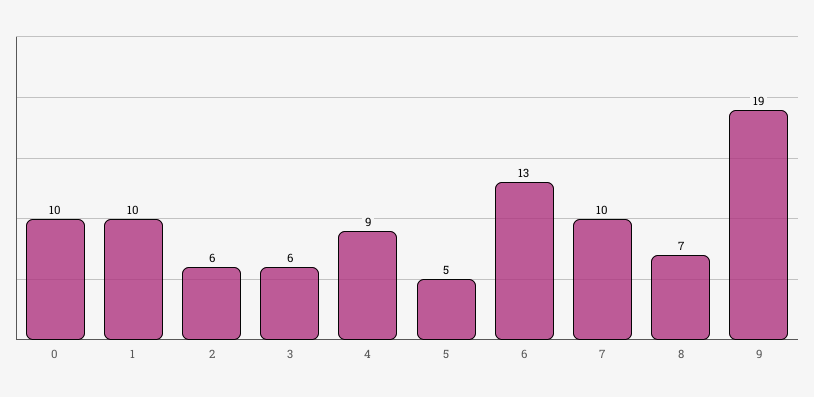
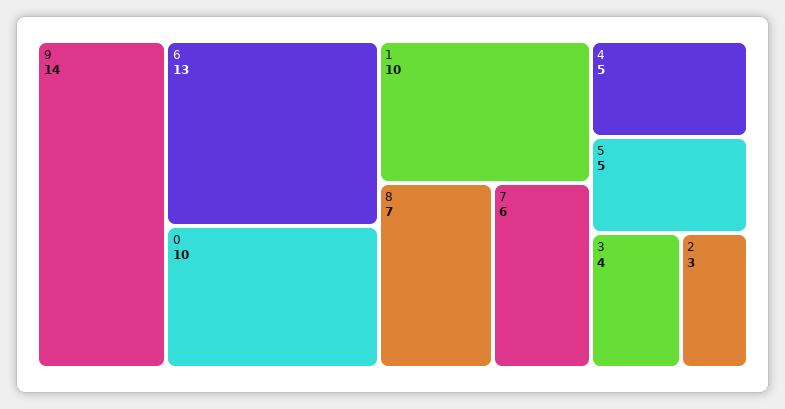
  {
    "0": 10,
    "1": 10,
-   "2": 6,
+   "2": 3,
-   "3": 6,
+   "3": 4,
-   "4": 9,
+   "4": 5,
    "5": 5,
    "6": 13,
-   "7": 10,
+   "7": 6,
    "8": 7,
-   "9": 19
+   "9": 14
  }

